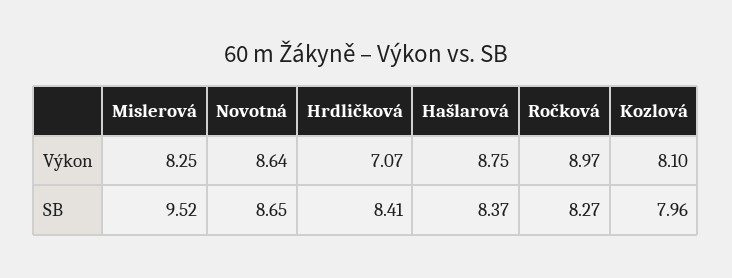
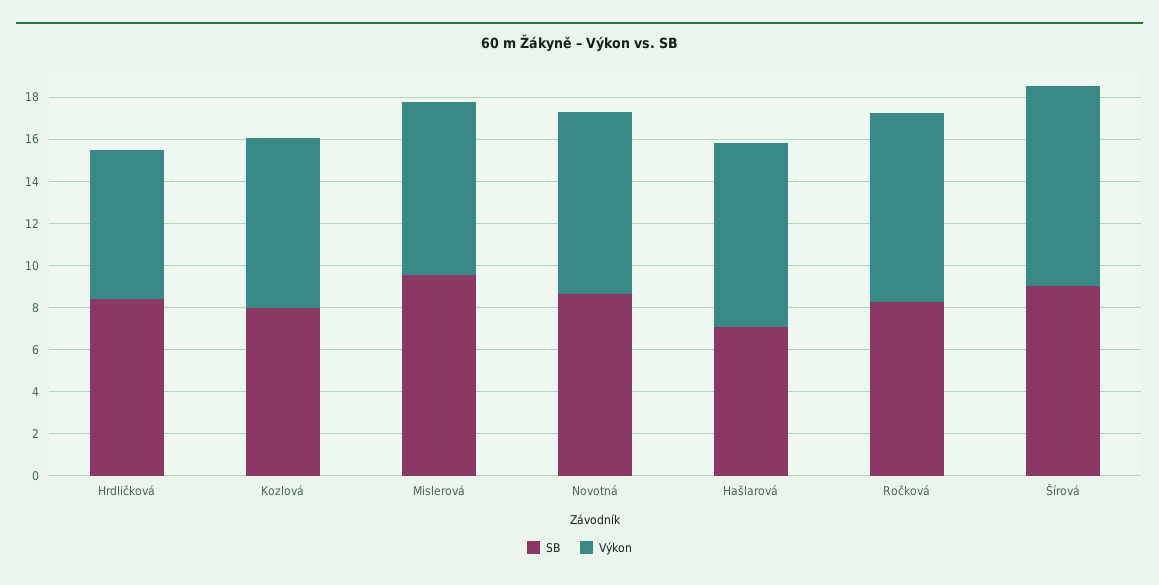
  {
    "Výkon": {
      "Mislerová": 8.25,
      "Novotná": 8.64,
      "Hrdličková": 7.07,
      "Hašlarová": 8.75,
      "Ročková": 8.97,
-     "Kozlová": 8.1
+     "Kozlová": 8.1,
+     "Šírová": 9.5
    },
    "SB": {
      "Mislerová": 9.52,
      "Novotná": 8.65,
      "Hrdličková": 8.41,
-     "Hašlarová": 8.37,
+     "Hašlarová": 7,
      "Ročková": 8.27,
-     "Kozlová": 7.96
+     "Kozlová": 7.96,
+     "Šírová": 9
    }
  }

